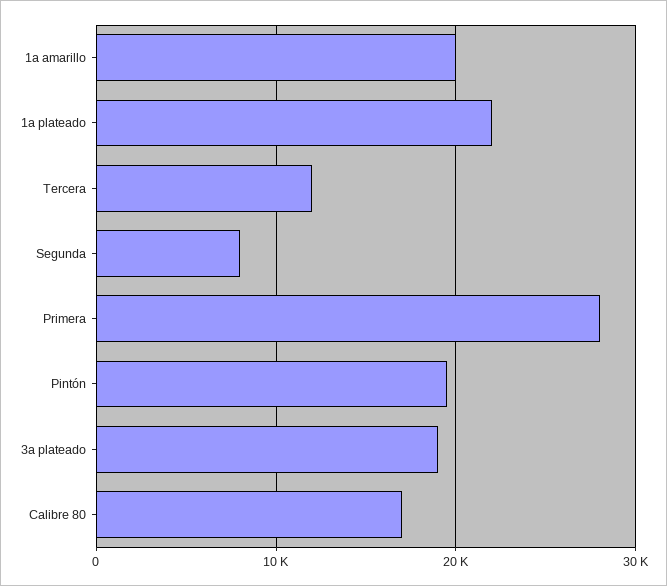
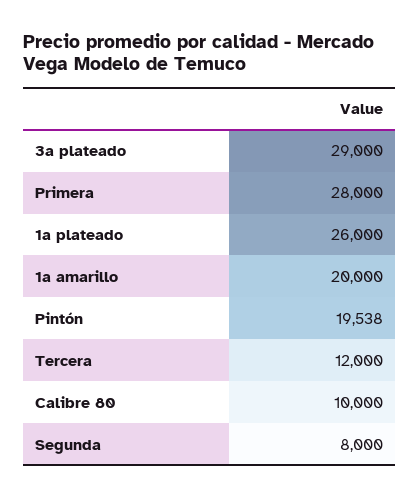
  {
    "1a amarillo": 20000,
-   "1a plateado": 22000,
+   "1a plateado": 26000,
    "Tercera": 12000,
    "Segunda": 8000,
    "Primera": 28000,
    "Pintón": 19538,
-   "3a plateado": 19000,
+   "3a plateado": 29000,
-   "Calibre 80": 17000
+   "Calibre 80": 10000
  }

